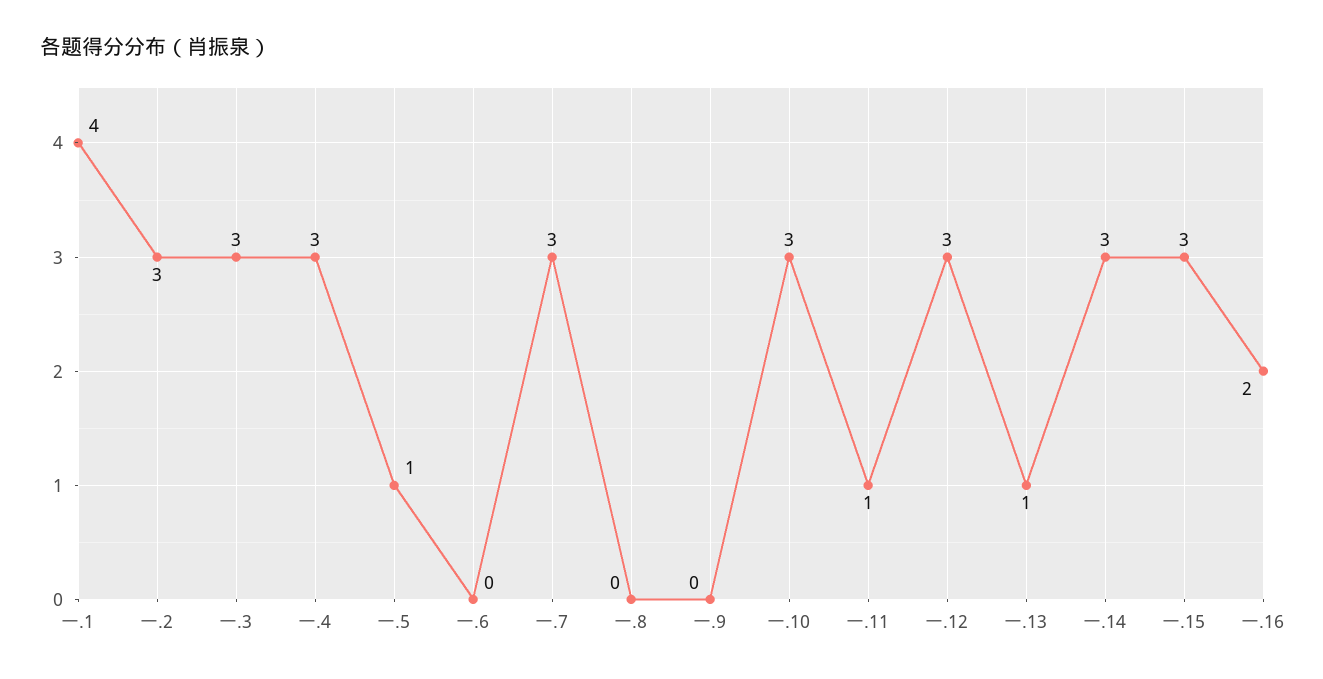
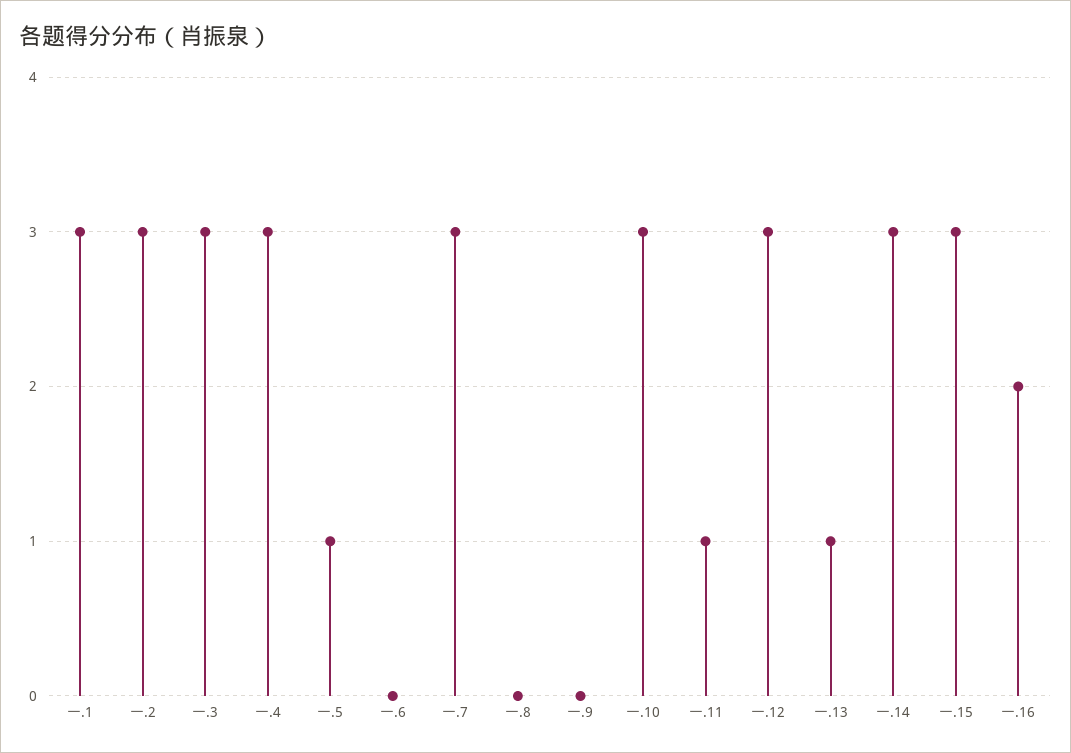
  {
-   "一.1": 4,
+   "一.1": 3,
    "一.2": 3,
    "一.3": 3,
    "一.4": 3,
    "一.5": 1,
    "一.6": 0,
    "一.7": 3,
    "一.8": 0,
    "一.9": 0,
    "一.10": 3,
    "一.11": 1,
    "一.12": 3,
    "一.13": 1,
    "一.14": 3,
    "一.15": 3,
    "一.16": 2
  }

